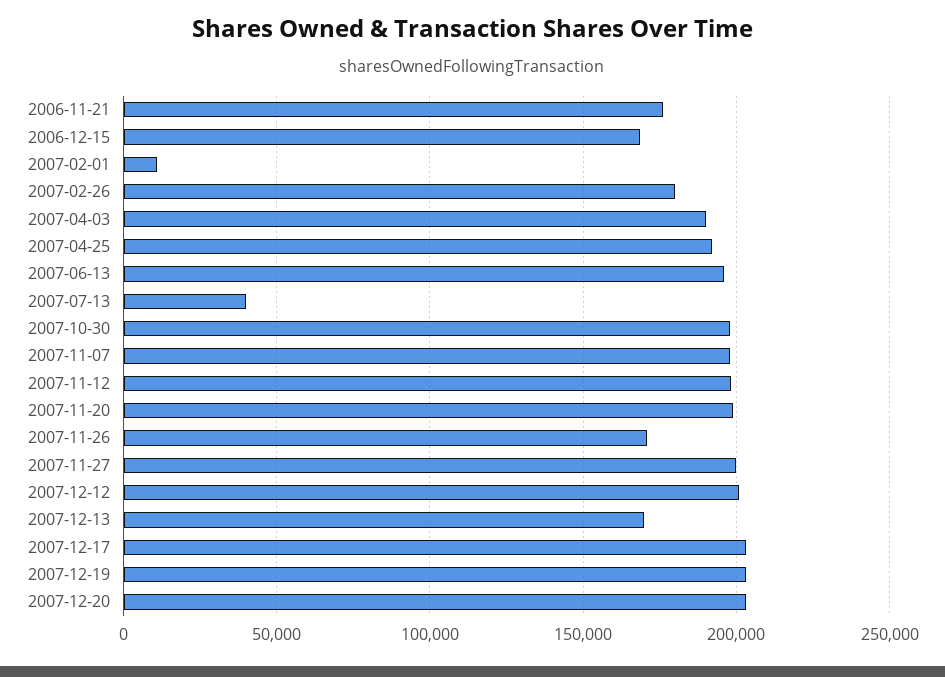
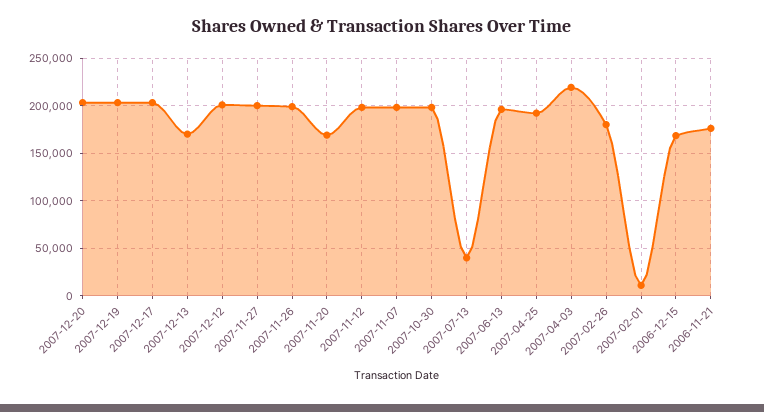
  {
    "2006-11-21": 175000,
    "2006-12-15": 170000,
    "2007-02-01": 10000,
    "2007-02-26": 180000,
-   "2007-04-03": 190000,
+   "2007-04-03": 220000,
    "2007-04-25": 190000,
    "2007-06-13": 195000,
    "2007-07-13": 40000,
    "2007-10-30": 200000,
    "2007-11-07": 200000,
    "2007-11-12": 200000,
-   "2007-11-20": 200000,
+   "2007-11-20": 170000,
-   "2007-11-26": 170000,
+   "2007-11-26": 200000,
    "2007-11-27": 200000,
    "2007-12-12": 200000,
    "2007-12-13": 170000,
    "2007-12-17": 205000,
    "2007-12-19": 205000,
    "2007-12-20": 205000
  }

